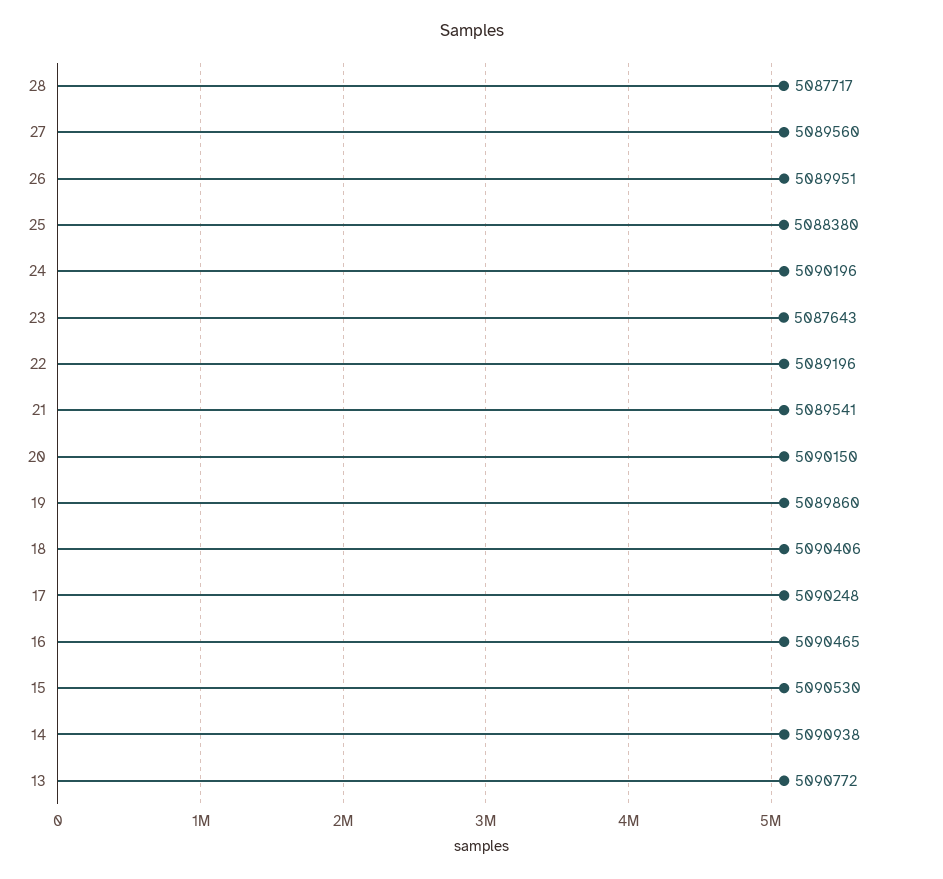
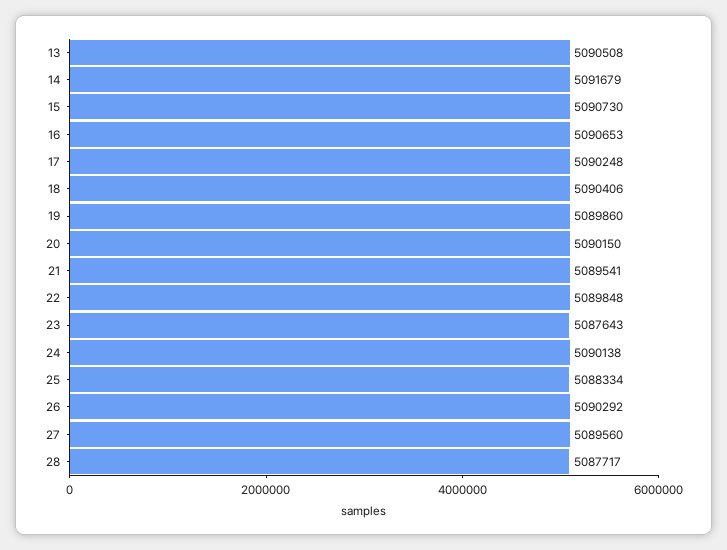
  {
    "28": 5087717,
    "27": 5089560,
-   "26": 5089951,
+   "26": 5090292,
-   "25": 5088380,
+   "25": 5088334,
-   "24": 5090196,
+   "24": 5090138,
    "23": 5087643,
-   "22": 5089196,
+   "22": 5089848,
    "21": 5089541,
    "20": 5090150,
    "19": 5089860,
    "18": 5090406,
    "17": 5090248,
-   "16": 5090465,
+   "16": 5090653,
-   "15": 5090530,
+   "15": 5090730,
-   "14": 5090938,
+   "14": 5091679,
-   "13": 5090772
+   "13": 5090508
  }

